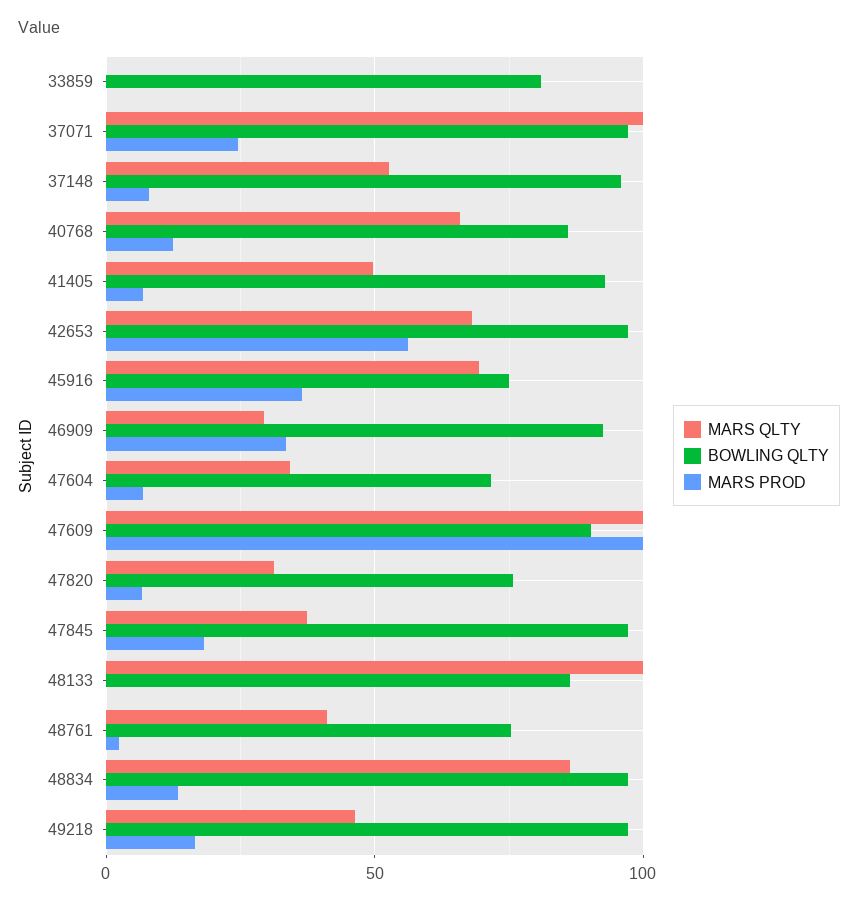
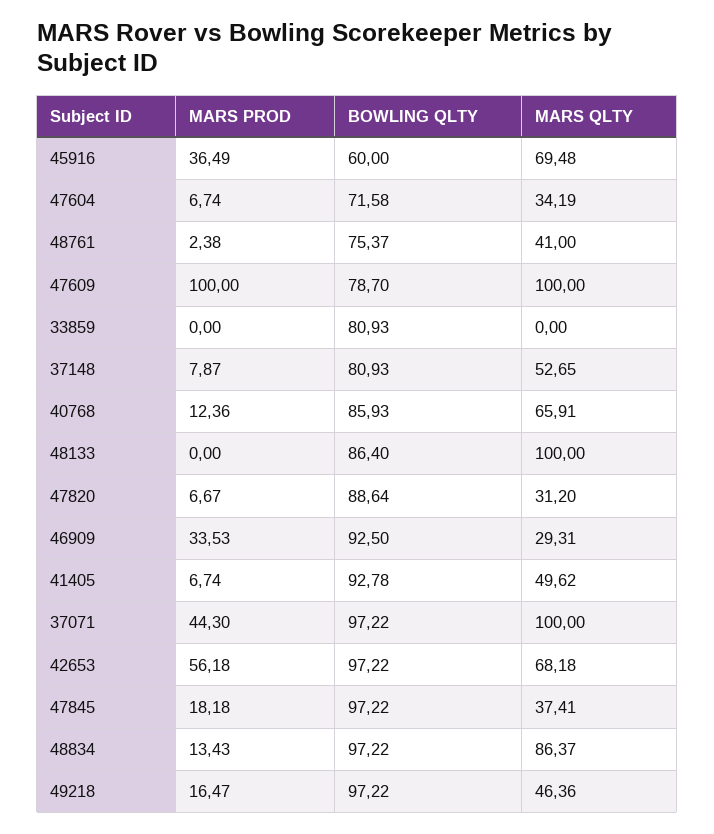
  {
    "MARS QLTY": {
      "33859": 0,
      "37071": 100,
      "37148": 52.65,
      "40768": 65.91,
      "41405": 49.62,
      "42653": 68.18,
      "45916": 69.48,
      "46909": 29.31,
      "47604": 34.19,
      "47609": 100,
      "47820": 31.2,
      "47845": 37.41,
      "48133": 100,
      "48761": 41,
      "48834": 86.37,
      "49218": 46.36
    },
    "BOWLING QLTY": {
      "33859": 80.93,
      "37071": 97.22,
-     "37148": 95,
+     "37148": 80.93,
      "40768": 85.93,
      "41405": 92.78,
      "42653": 97.22,
-     "45916": 75,
+     "45916": 60,
      "46909": 92.5,
      "47604": 71.58,
-     "47609": 90,
+     "47609": 78.7,
-     "47820": 75,
+     "47820": 88.64,
      "47845": 97.22,
      "48133": 86.4,
      "48761": 75.37,
      "48834": 97.22,
      "49218": 97.22
    },
    "MARS PROD": {
      "33859": 0,
-     "37071": 25,
+     "37071": 44.3,
      "37148": 7.87,
      "40768": 12.36,
      "41405": 6.74,
      "42653": 56.18,
      "45916": 36.49,
      "46909": 33.53,
      "47604": 6.74,
      "47609": 100,
      "47820": 6.67,
      "47845": 18.18,
      "48133": 0,
      "48761": 2.38,
      "48834": 13.43,
      "49218": 16.47
    }
  }

